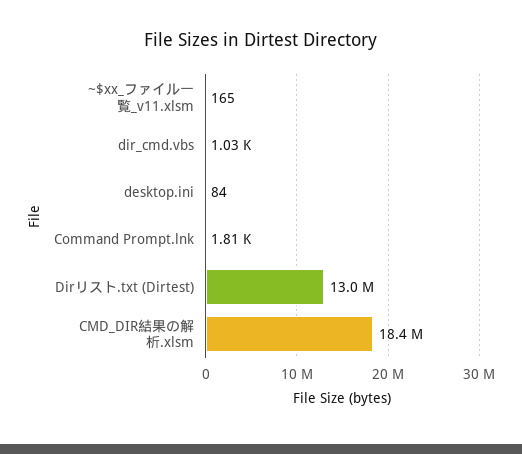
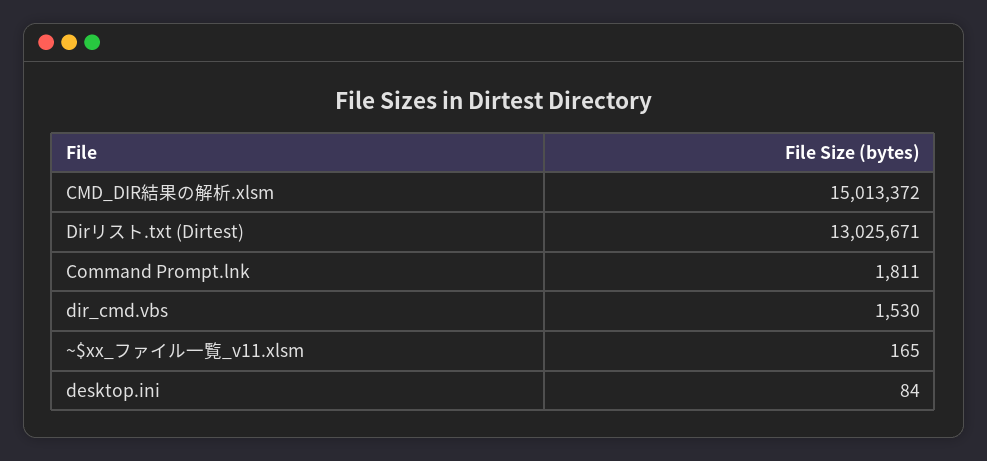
  {
    "~$xx_ファイル一覧_v11.xlsm": 165,
-   "dir_cmd.vbs": 1030,
+   "dir_cmd.vbs": 1530,
    "desktop.ini": 84,
    "Command Prompt.lnk": 1811,
    "Dirリスト.txt (Dirtest)": 13025671,
-   "CMD_DIR結果の解析.xlsm": 18400000
+   "CMD_DIR結果の解析.xlsm": 15013372
  }

